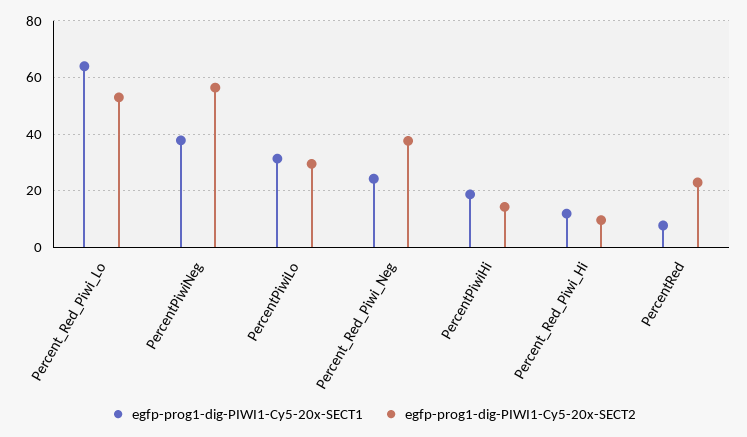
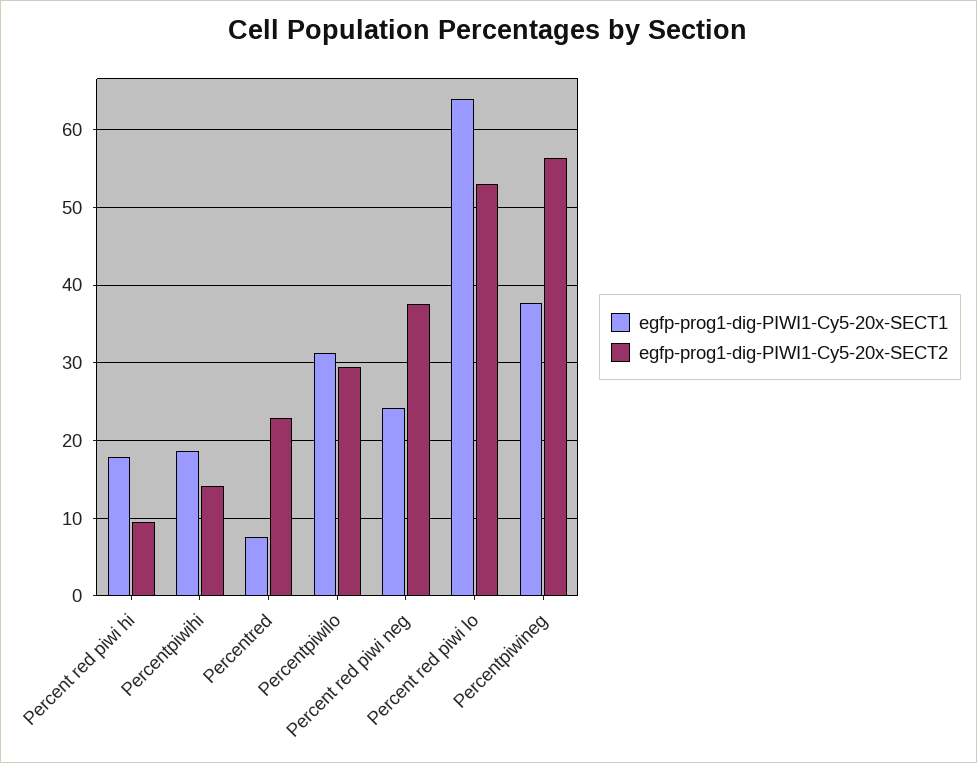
  {
    "egfp-prog1-dig-PIWI1-Cy5-20x-SECT1": {
      "Percent_Red_Piwi_Lo": 64,
      "PercentPiwiNeg": 38,
      "PercentPiwiLo": 31,
      "Percent_Red_Piwi_Neg": 24,
      "PercentPiwiHi": 19,
-     "Percent_Red_Piwi_Hi": 12.5,
+     "Percent_Red_Piwi_Hi": 18,
      "PercentRed": 8
    },
    "egfp-prog1-dig-PIWI1-Cy5-20x-SECT2": {
      "Percent_Red_Piwi_Lo": 53,
      "PercentPiwiNeg": 56,
      "PercentPiwiLo": 29,
      "Percent_Red_Piwi_Neg": 38,
      "PercentPiwiHi": 14,
      "Percent_Red_Piwi_Hi": 9,
      "PercentRed": 23
    }
  }

